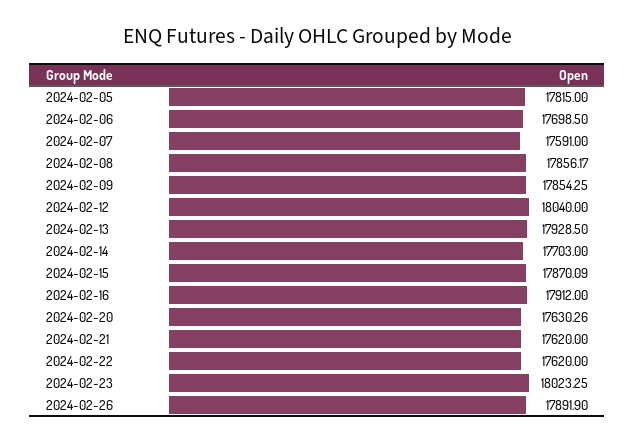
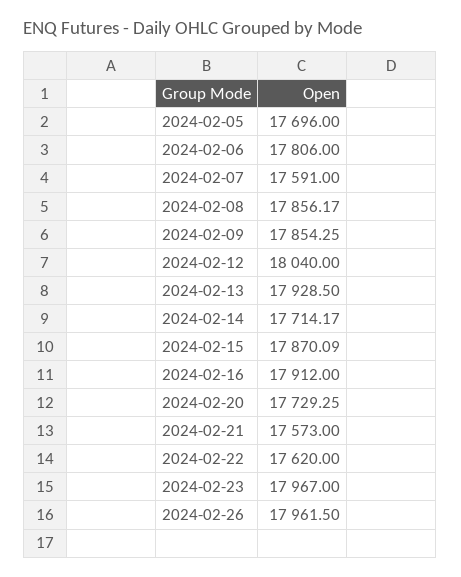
  {
-   "2024-02-05": 17815,
+   "2024-02-05": 17696,
-   "2024-02-06": 17698.5,
+   "2024-02-06": 17806,
    "2024-02-07": 17591,
    "2024-02-08": 17856.17,
    "2024-02-09": 17854.25,
    "2024-02-12": 18040,
    "2024-02-13": 17928.5,
-   "2024-02-14": 17703,
+   "2024-02-14": 17714.17,
    "2024-02-15": 17870.09,
    "2024-02-16": 17912,
-   "2024-02-20": 17630.26,
+   "2024-02-20": 17729.25,
-   "2024-02-21": 17620,
+   "2024-02-21": 17573,
    "2024-02-22": 17620,
-   "2024-02-23": 18023.25,
+   "2024-02-23": 17967,
-   "2024-02-26": 17891.9
+   "2024-02-26": 17961.5
  }

